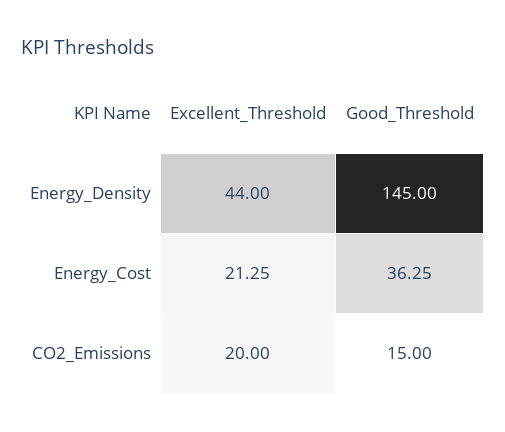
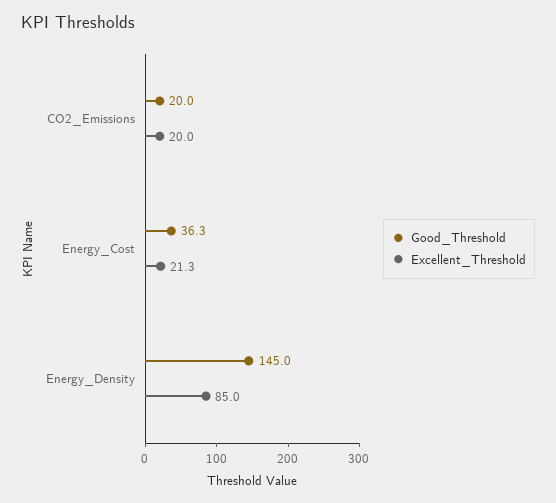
  {
    "Excellent_Threshold": {
-     "Energy_Density": 44,
+     "Energy_Density": 85,
      "Energy_Cost": 21.25,
      "CO2_Emissions": 20
    },
    "Good_Threshold": {
      "Energy_Density": 145,
      "Energy_Cost": 36.25,
-     "CO2_Emissions": 15
+     "CO2_Emissions": 20
    }
  }

